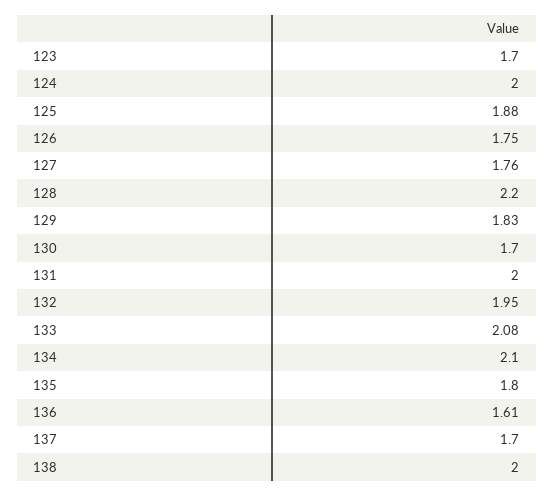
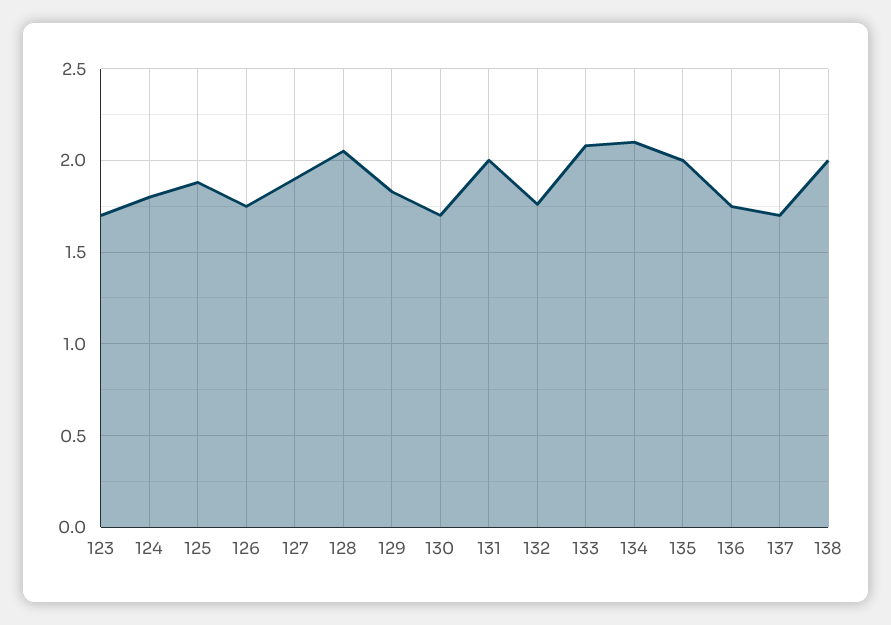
  {
    "123": 1.7,
-   "124": 2,
+   "124": 1.8,
    "125": 1.88,
    "126": 1.75,
-   "127": 1.76,
+   "127": 1.9,
-   "128": 2.2,
+   "128": 2.05,
    "129": 1.83,
    "130": 1.7,
    "131": 2,
-   "132": 1.95,
+   "132": 1.75,
    "133": 2.08,
    "134": 2.1,
-   "135": 1.8,
+   "135": 2,
-   "136": 1.61,
+   "136": 1.75,
    "137": 1.7,
    "138": 2
  }

